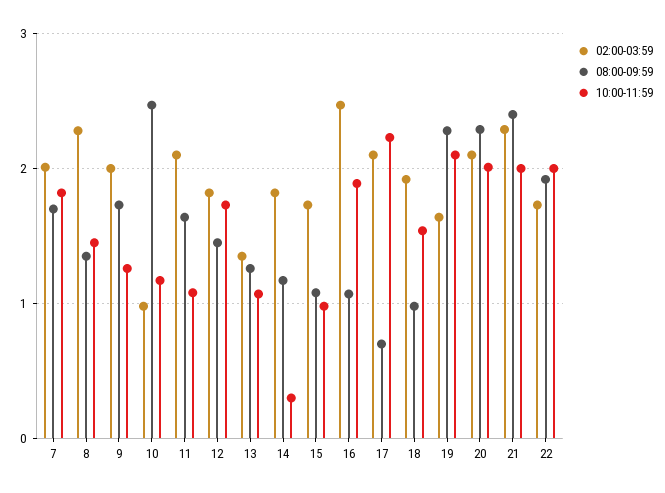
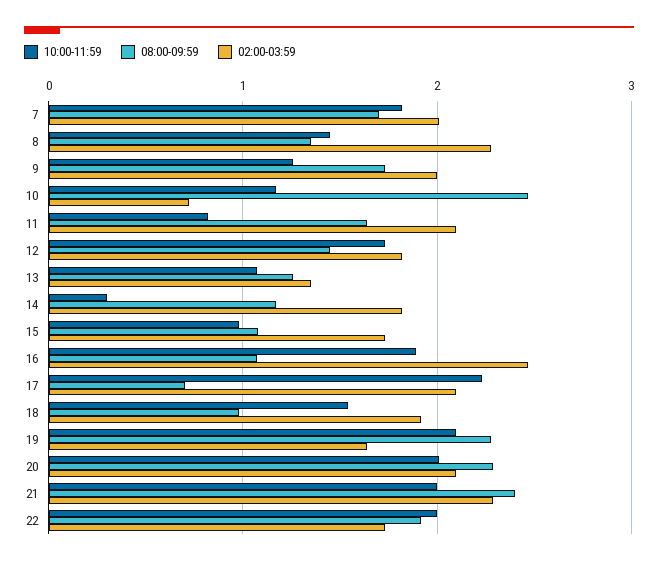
  {
    "02:00-03:59": {
      "7": 2,
      "8": 2.3,
      "9": 2,
-     "10": 1,
+     "10": 0.7,
      "11": 2.1,
      "12": 1.8,
      "13": 1.4,
      "14": 1.8,
      "15": 1.7,
      "16": 2.5,
      "17": 2.1,
      "18": 1.9,
      "19": 1.6,
      "20": 2.1,
      "21": 2.3,
      "22": 1.7
    },
    "08:00-09:59": {
      "7": 1.7,
      "8": 1.4,
      "9": 1.7,
      "10": 2.5,
      "11": 1.6,
      "12": 1.5,
      "13": 1.3,
      "14": 1.2,
      "15": 1.1,
      "16": 1.1,
      "17": 0.7,
      "18": 1,
      "19": 2.3,
      "20": 2.3,
      "21": 2.4,
      "22": 1.9
    },
    "10:00-11:59": {
      "7": 1.8,
      "8": 1.5,
      "9": 1.3,
      "10": 1.2,
-     "11": 1.1,
+     "11": 0.8,
      "12": 1.7,
      "13": 1.1,
      "14": 0.3,
      "15": 1,
      "16": 1.9,
      "17": 2.2,
      "18": 1.5,
      "19": 2.1,
      "20": 2,
      "21": 2,
      "22": 2
    }
  }

